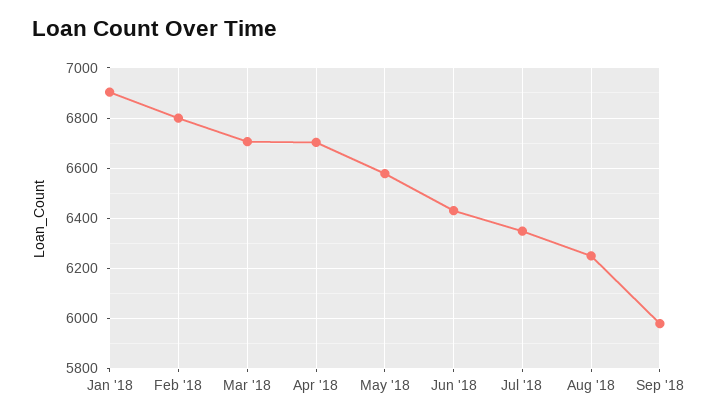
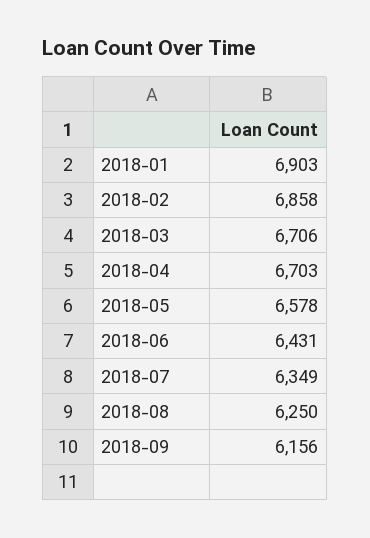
  {
    "Jan '18": 6903,
-   "Feb '18": 6800,
+   "Feb '18": 6858,
    "Mar '18": 6706,
    "Apr '18": 6703,
    "May '18": 6578,
    "Jun '18": 6431,
    "Jul '18": 6349,
    "Aug '18": 6250,
-   "Sep '18": 5975
+   "Sep '18": 6156
  }

